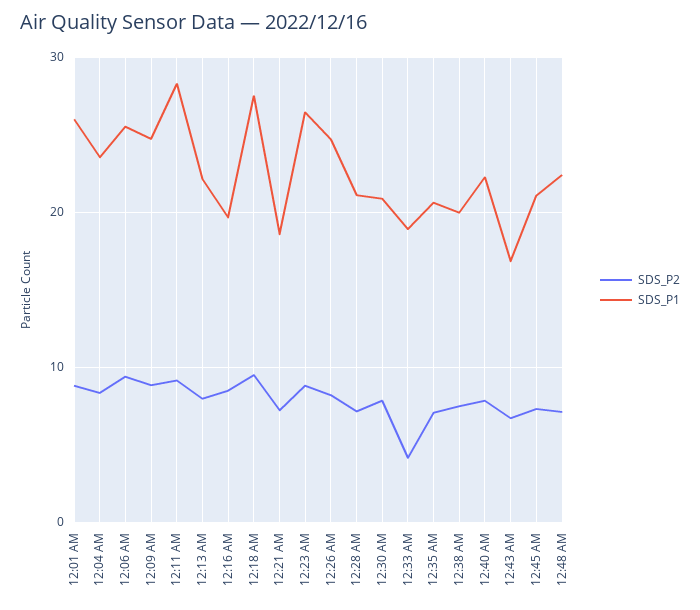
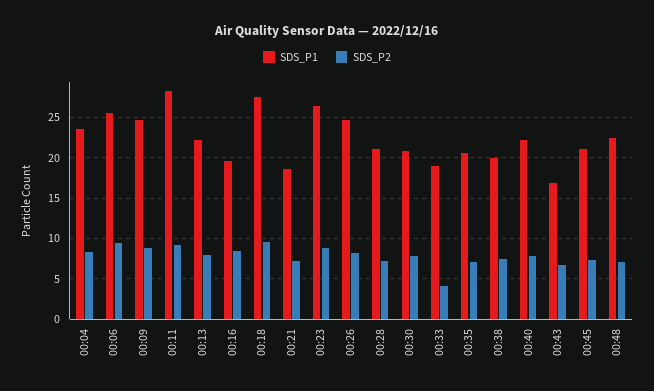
  {
    "SDS_P2": {
-     "12:01 AM": 9,
      "12:04 AM": 8,
      "12:06 AM": 9,
      "12:09 AM": 9,
      "12:11 AM": 9,
      "12:13 AM": 8,
      "12:16 AM": 9,
      "12:18 AM": 10,
      "12:21 AM": 7,
      "12:23 AM": 9,
      "12:26 AM": 8,
      "12:28 AM": 7,
      "12:30 AM": 8,
      "12:33 AM": 4,
      "12:35 AM": 7,
      "12:38 AM": 8,
      "12:40 AM": 8,
      "12:43 AM": 7,
      "12:45 AM": 7,
      "12:48 AM": 7
    },
    "SDS_P1": {
-     "12:01 AM": 26,
      "12:04 AM": 24,
      "12:06 AM": 26,
      "12:09 AM": 25,
      "12:11 AM": 28,
      "12:13 AM": 22,
      "12:16 AM": 20,
      "12:18 AM": 28,
      "12:21 AM": 19,
      "12:23 AM": 26,
      "12:26 AM": 25,
      "12:28 AM": 21,
      "12:30 AM": 21,
      "12:33 AM": 19,
      "12:35 AM": 21,
      "12:38 AM": 20,
      "12:40 AM": 22,
      "12:43 AM": 17,
      "12:45 AM": 21,
      "12:48 AM": 22
    }
  }

